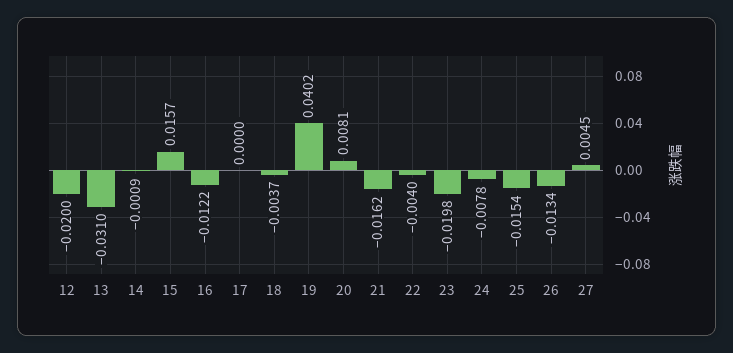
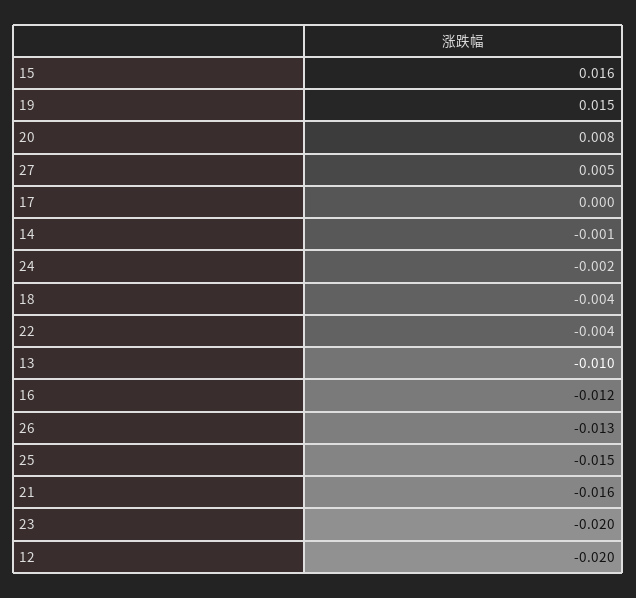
  {
    "12": -0.02,
-   "13": -0.031,
+   "13": -0.01,
    "14": -0.0009,
    "15": 0.0157,
    "16": -0.0122,
    "17": 0,
    "18": -0.0037,
-   "19": 0.0402,
+   "19": 0.015,
    "20": 0.0081,
    "21": -0.0162,
    "22": -0.004,
    "23": -0.0198,
-   "24": -0.0078,
+   "24": -0.002,
    "25": -0.0154,
    "26": -0.0134,
    "27": 0.0045
  }

